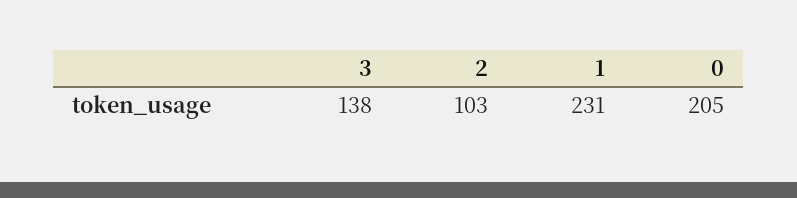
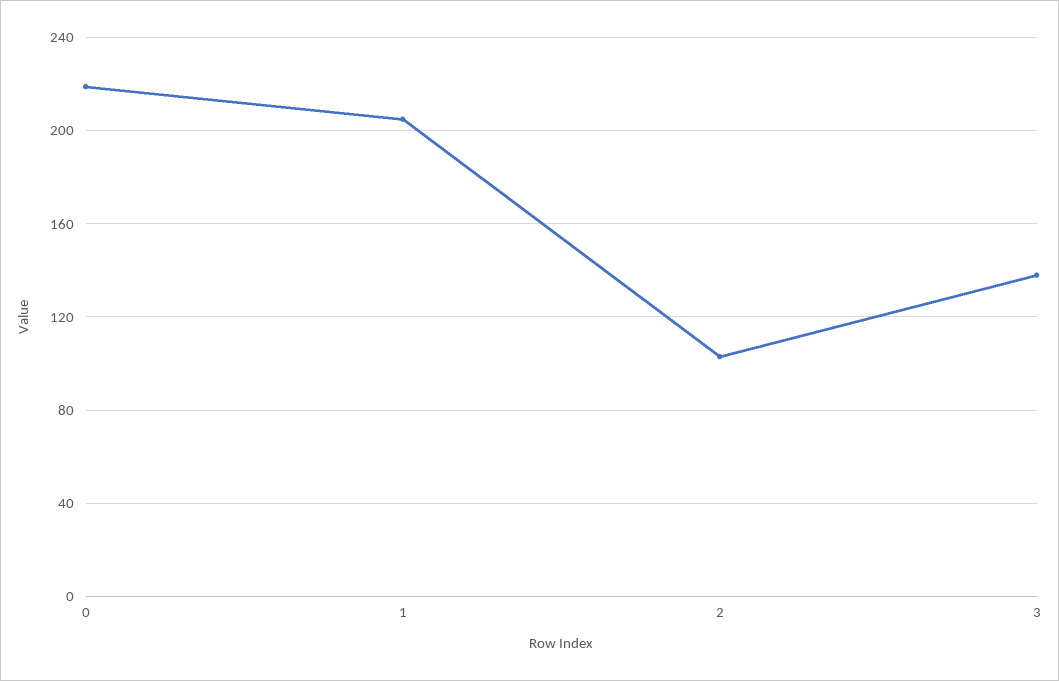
  {
    "3": 138,
    "2": 103,
-   "1": 231,
+   "1": 205,
-   "0": 205
+   "0": 220
  }

